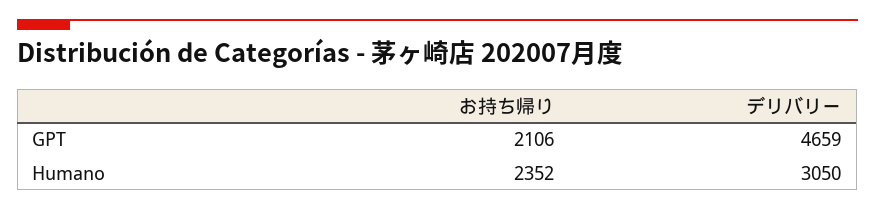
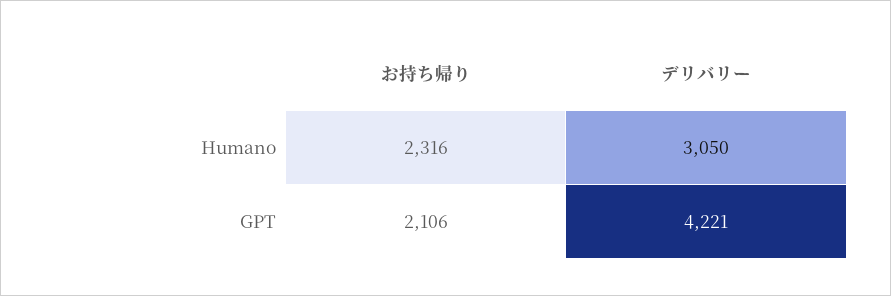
  {
    "お持ち帰り": {
      "GPT": 2106,
-     "Humano": 2352
+     "Humano": 2316
    },
    "デリバリー": {
-     "GPT": 4659,
+     "GPT": 4221,
      "Humano": 3050
    }
  }

